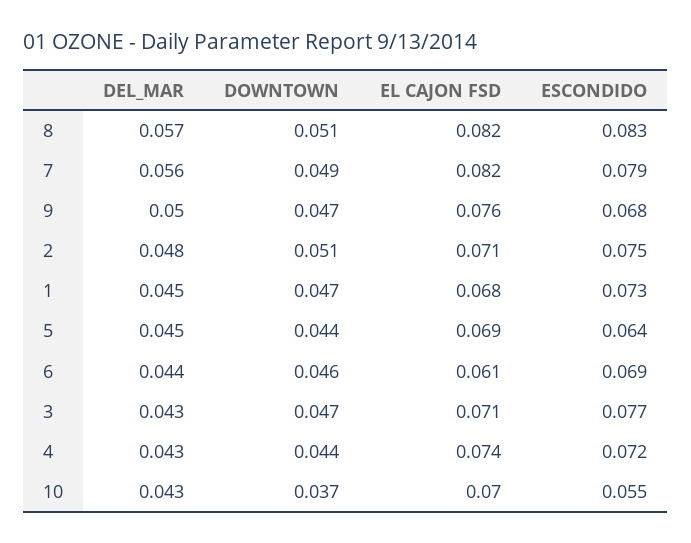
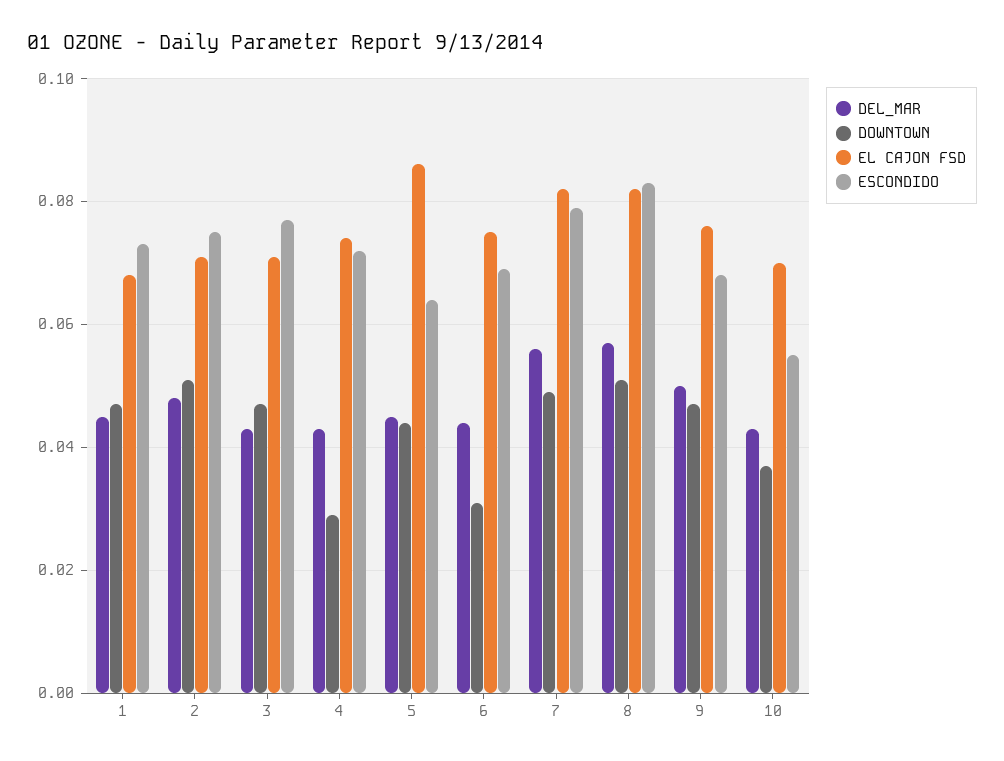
  {
    "DEL_MAR": {
      "8": 0.057,
      "7": 0.056,
      "9": 0.05,
      "2": 0.048,
      "1": 0.045,
      "5": 0.045,
      "6": 0.044,
      "3": 0.043,
      "4": 0.043,
      "10": 0.043
    },
    "DOWNTOWN": {
      "8": 0.051,
      "7": 0.049,
      "9": 0.047,
      "2": 0.051,
      "1": 0.047,
      "5": 0.044,
-     "6": 0.046,
+     "6": 0.03,
      "3": 0.047,
-     "4": 0.044,
+     "4": 0.03,
      "10": 0.037
    },
    "EL CAJON FSD": {
      "8": 0.082,
      "7": 0.082,
      "9": 0.076,
      "2": 0.071,
      "1": 0.068,
-     "5": 0.069,
+     "5": 0.085,
-     "6": 0.061,
+     "6": 0.075,
      "3": 0.071,
      "4": 0.074,
      "10": 0.07
    },
    "ESCONDIDO": {
      "8": 0.083,
      "7": 0.079,
      "9": 0.068,
      "2": 0.075,
      "1": 0.073,
      "5": 0.064,
      "6": 0.069,
      "3": 0.077,
      "4": 0.072,
      "10": 0.055
    }
  }

